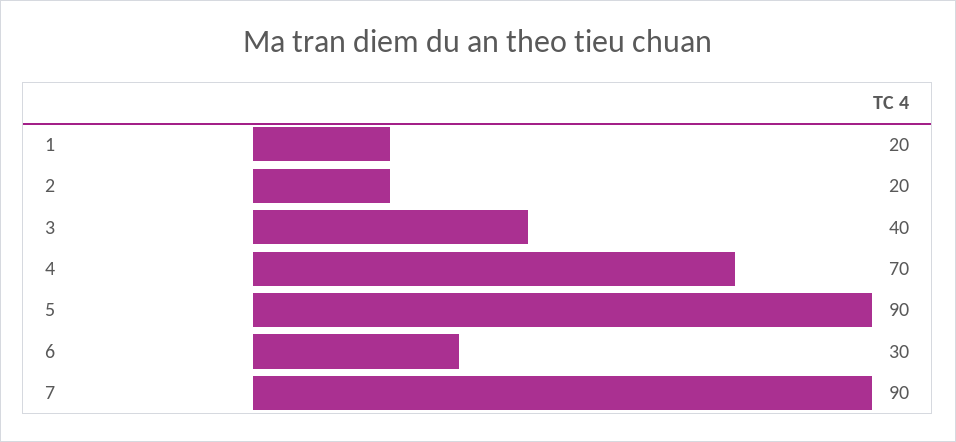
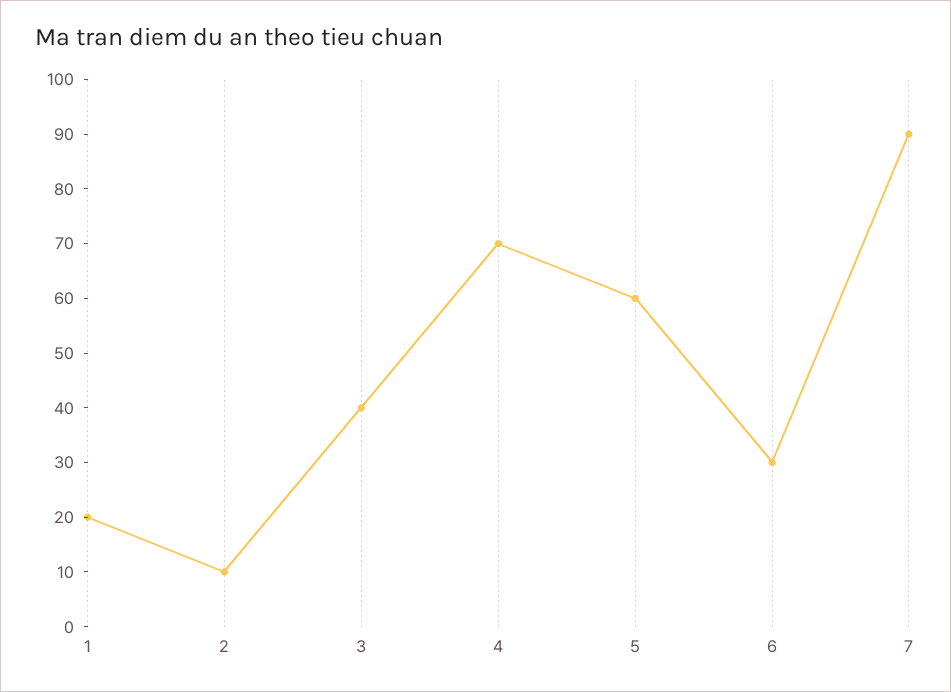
  {
    "1": 20,
-   "2": 20,
+   "2": 10,
    "3": 40,
    "4": 70,
-   "5": 90,
+   "5": 60,
    "6": 30,
    "7": 90
  }

